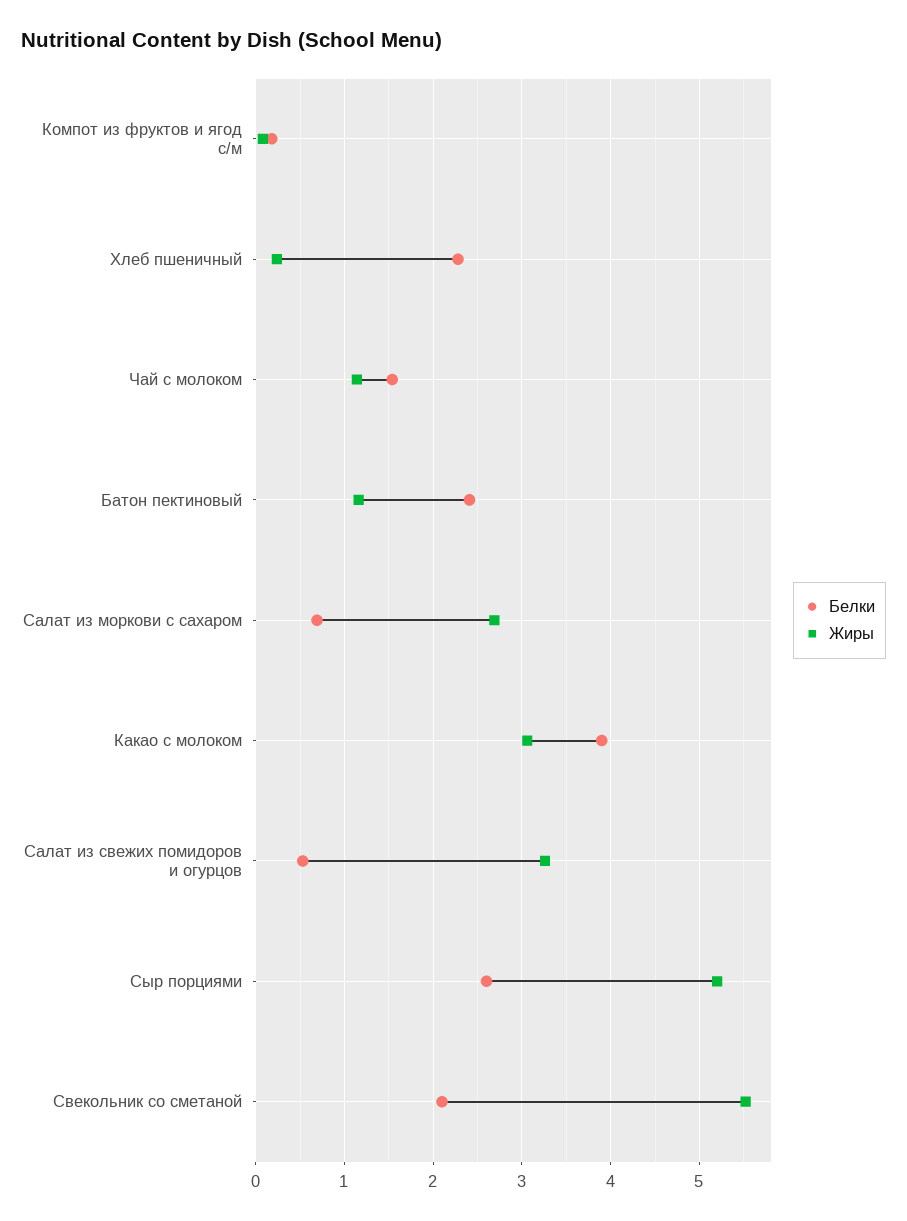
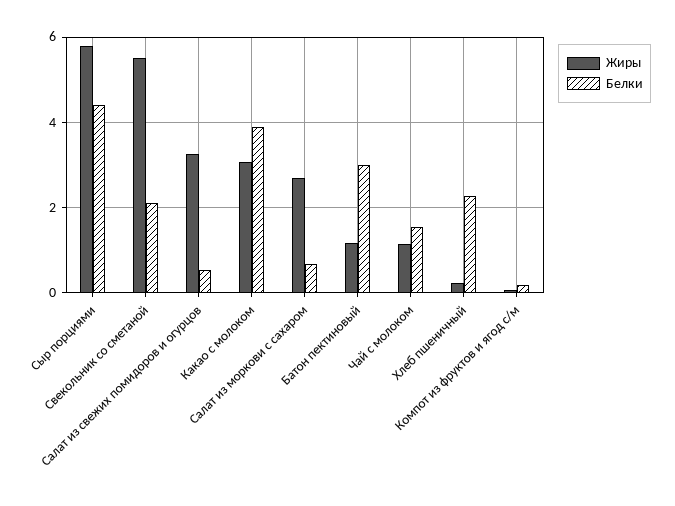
  {
    "Белки": {
      "Компот из фруктов и ягод с/м": 0.2,
      "Хлеб пшеничный": 2.3,
      "Чай с молоком": 1.5,
-     "Батон пектиновый": 2.4,
+     "Батон пектиновый": 3,
      "Салат из моркови с сахаром": 0.7,
      "Какао с молоком": 3.9,
      "Салат из свежих помидоров и огурцов": 0.5,
-     "Сыр порциями": 2.6,
+     "Сыр порциями": 4.4,
      "Свекольник со сметаной": 2.1
    },
    "Жиры": {
      "Компот из фруктов и ягод с/м": 0.1,
      "Хлеб пшеничный": 0.2,
      "Чай с молоком": 1.1,
      "Батон пектиновый": 1.2,
      "Салат из моркови с сахаром": 2.7,
      "Какао с молоком": 3.1,
      "Салат из свежих помидоров и огурцов": 3.3,
-     "Сыр порциями": 5.2,
+     "Сыр порциями": 5.8,
      "Свекольник со сметаной": 5.5
    }
  }

